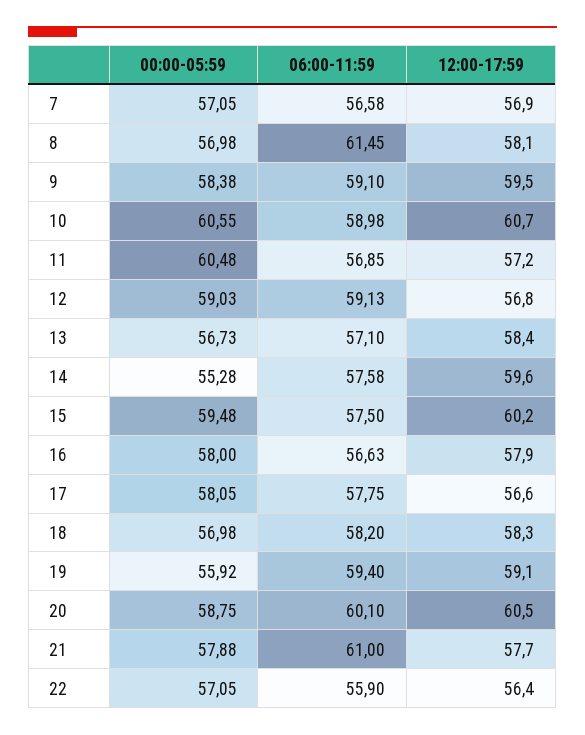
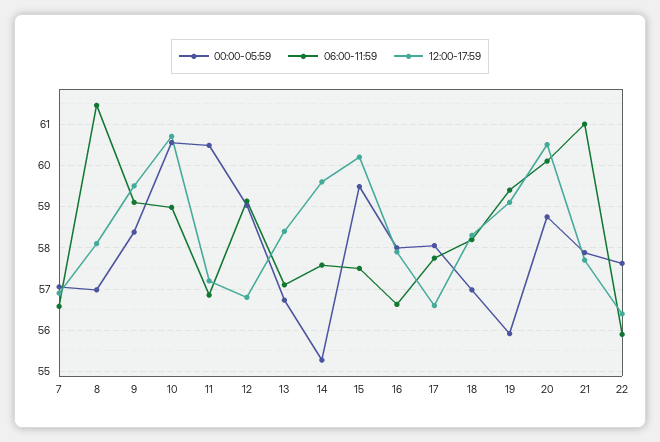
  {
    "00:00-05:59": {
      "7": 57.05,
      "8": 56.98,
      "9": 58.38,
      "10": 60.55,
      "11": 60.48,
      "12": 59.03,
      "13": 56.73,
      "14": 55.28,
      "15": 59.48,
      "16": 58,
      "17": 58.05,
      "18": 56.98,
      "19": 55.92,
      "20": 58.75,
      "21": 57.88,
-     "22": 57.05
+     "22": 57.6
    },
    "06:00-11:59": {
      "7": 56.58,
      "8": 61.45,
      "9": 59.1,
      "10": 58.98,
      "11": 56.85,
      "12": 59.13,
      "13": 57.1,
      "14": 57.58,
      "15": 57.5,
      "16": 56.63,
      "17": 57.75,
      "18": 58.2,
      "19": 59.4,
      "20": 60.1,
      "21": 61,
      "22": 55.9
    },
    "12:00-17:59": {
      "7": 56.9,
      "8": 58.1,
      "9": 59.5,
      "10": 60.7,
      "11": 57.2,
      "12": 56.8,
      "13": 58.4,
      "14": 59.6,
      "15": 60.2,
      "16": 57.9,
      "17": 56.6,
      "18": 58.3,
      "19": 59.1,
      "20": 60.5,
      "21": 57.7,
      "22": 56.4
    }
  }

